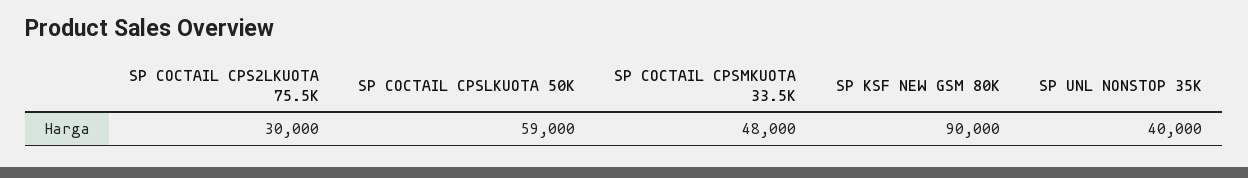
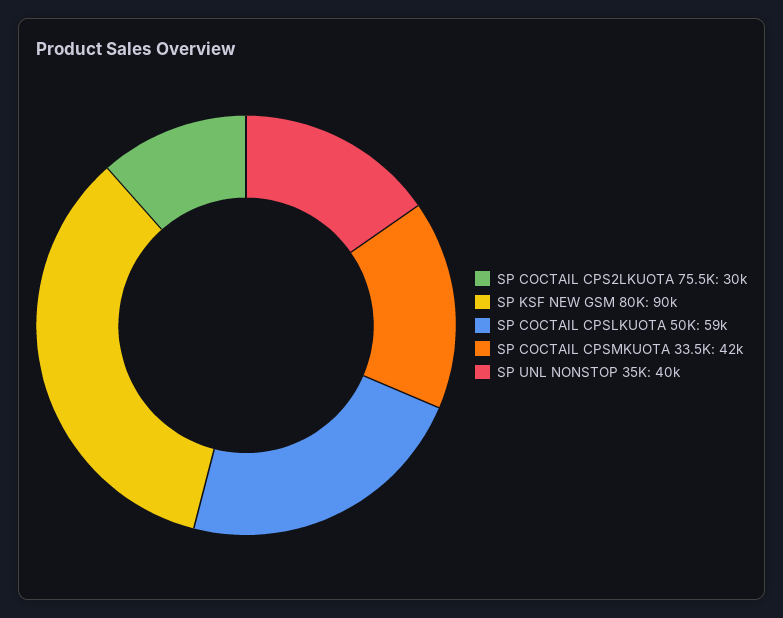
  {
    "SP COCTAIL CPS2LKUOTA 75.5K": 30000,
    "SP COCTAIL CPSLKUOTA 50K": 59000,
-   "SP COCTAIL CPSMKUOTA 33.5K": 48000,
+   "SP COCTAIL CPSMKUOTA 33.5K": 42000,
    "SP KSF NEW GSM 80K": 90000,
    "SP UNL NONSTOP 35K": 40000
  }

